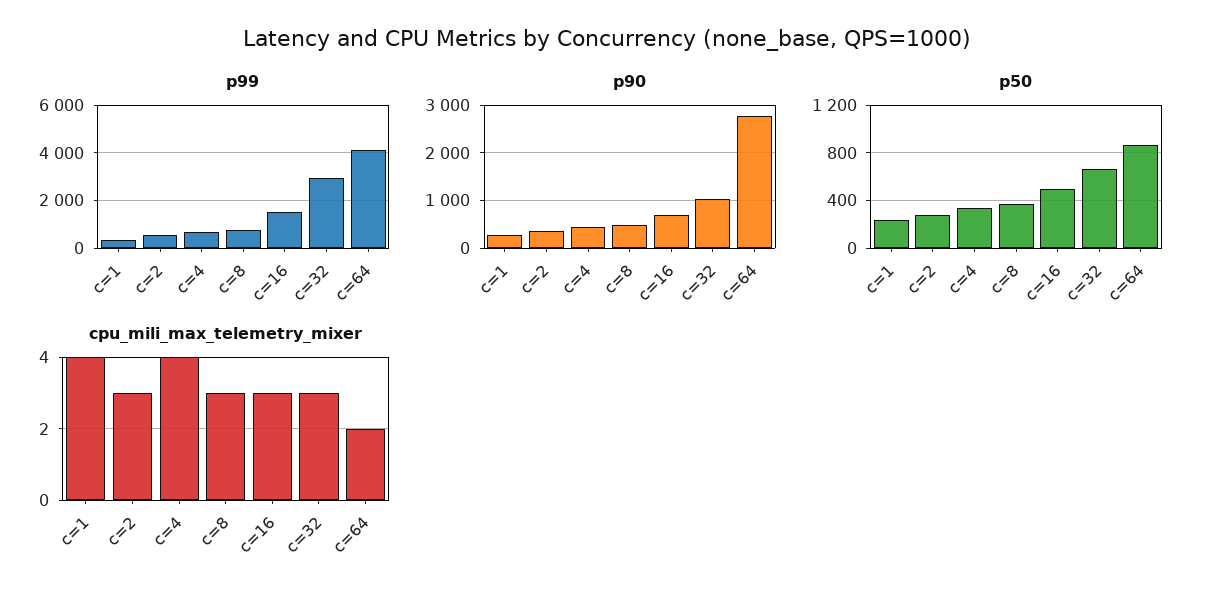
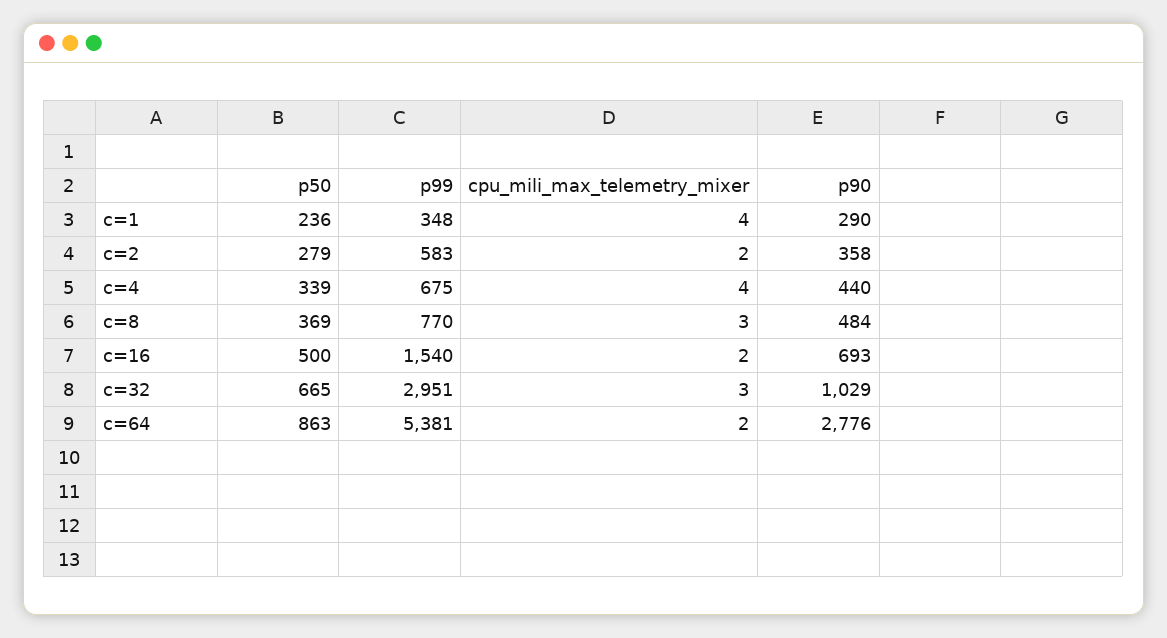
  {
    "p99": {
      "c=1": 348,
      "c=2": 583,
      "c=4": 675,
      "c=8": 770,
      "c=16": 1540,
      "c=32": 2951,
-     "c=64": 4000
+     "c=64": 5381
    },
    "p90": {
      "c=1": 290,
      "c=2": 358,
      "c=4": 440,
      "c=8": 484,
      "c=16": 693,
      "c=32": 1029,
      "c=64": 2776
    },
    "p50": {
      "c=1": 236,
      "c=2": 279,
      "c=4": 339,
      "c=8": 369,
      "c=16": 500,
      "c=32": 665,
      "c=64": 863
    },
    "cpu_mili_max_telemetry_mixer": {
      "c=1": 4,
-     "c=2": 3,
+     "c=2": 2,
      "c=4": 4,
      "c=8": 3,
-     "c=16": 3,
+     "c=16": 2,
      "c=32": 3,
      "c=64": 2
    }
  }

